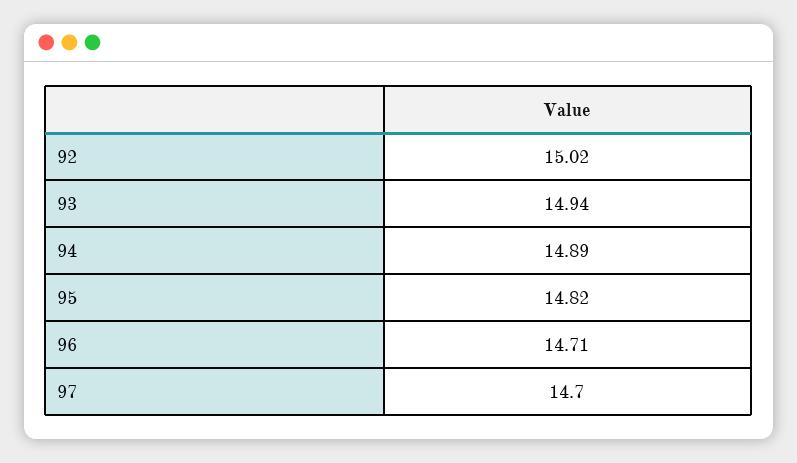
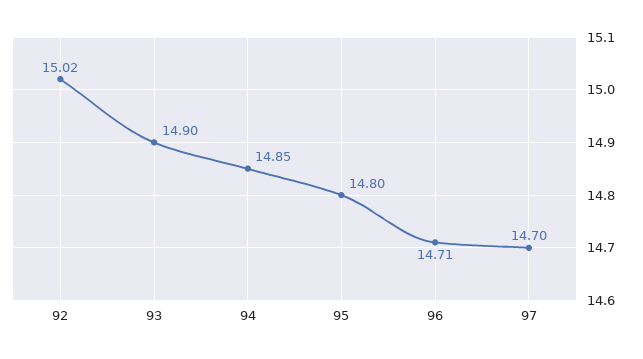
  {
    "92": 15.02,
-   "93": 14.94,
+   "93": 14.9,
-   "94": 14.89,
+   "94": 14.85,
-   "95": 14.82,
+   "95": 14.8,
    "96": 14.71,
    "97": 14.7
  }

